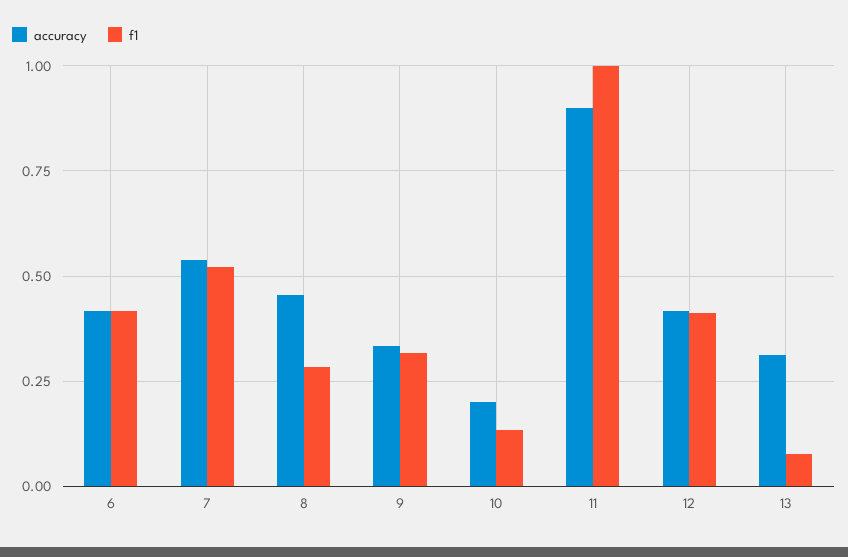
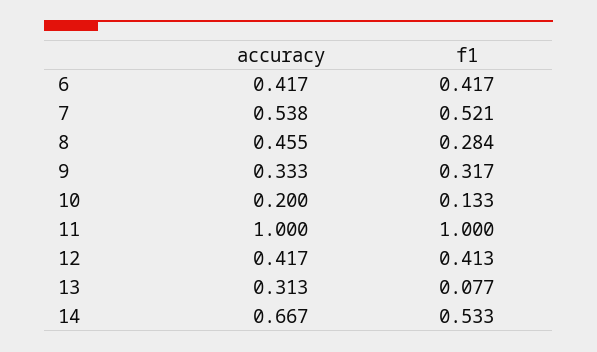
  {
    "accuracy": {
      "6": 0.417,
      "7": 0.538,
      "8": 0.455,
      "9": 0.333,
      "10": 0.2,
-     "11": 0.9,
+     "11": 1,
      "12": 0.417,
-     "13": 0.313
+     "13": 0.313,
+     "14": 0.667
    },
    "f1": {
      "6": 0.417,
      "7": 0.521,
      "8": 0.284,
      "9": 0.317,
      "10": 0.133,
      "11": 1,
      "12": 0.413,
-     "13": 0.077
+     "13": 0.077,
+     "14": 0.533
    }
  }

